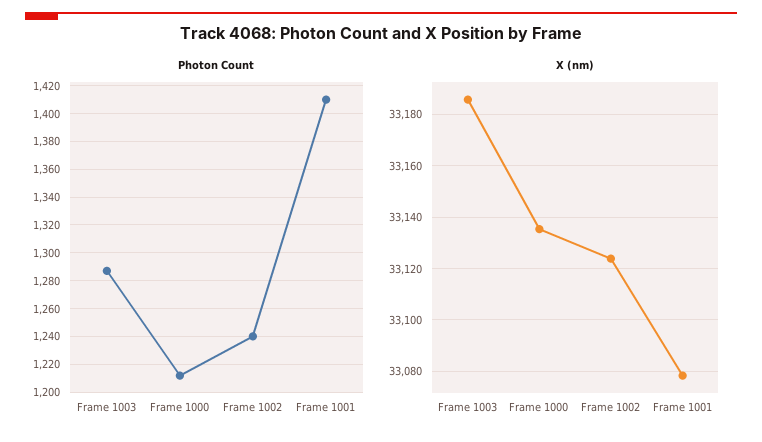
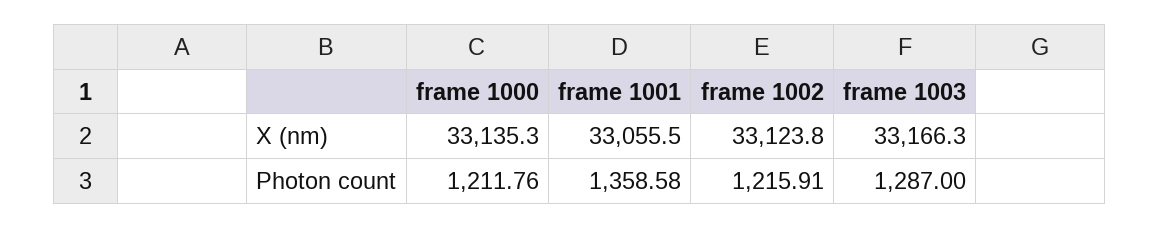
  {
    "Photon Count": {
      "Frame 1003": 1287,
      "Frame 1000": 1211.76,
-     "Frame 1002": 1240,
+     "Frame 1002": 1215.91,
-     "Frame 1001": 1410
+     "Frame 1001": 1358.58
    },
    "X (nm)": {
-     "Frame 1003": 33185,
+     "Frame 1003": 33166.3,
      "Frame 1000": 33135.3,
      "Frame 1002": 33123.8,
-     "Frame 1001": 33077.5
+     "Frame 1001": 33055.5
    }
  }

